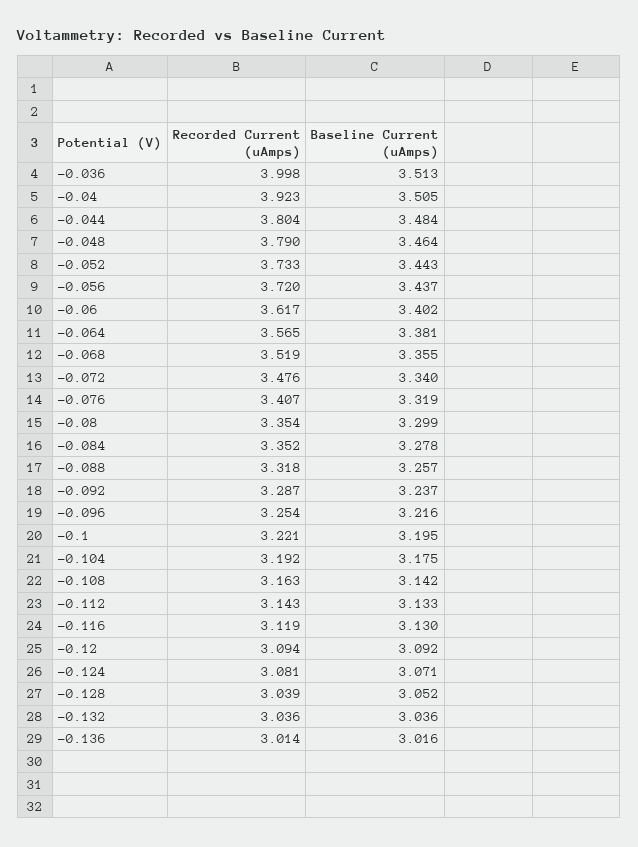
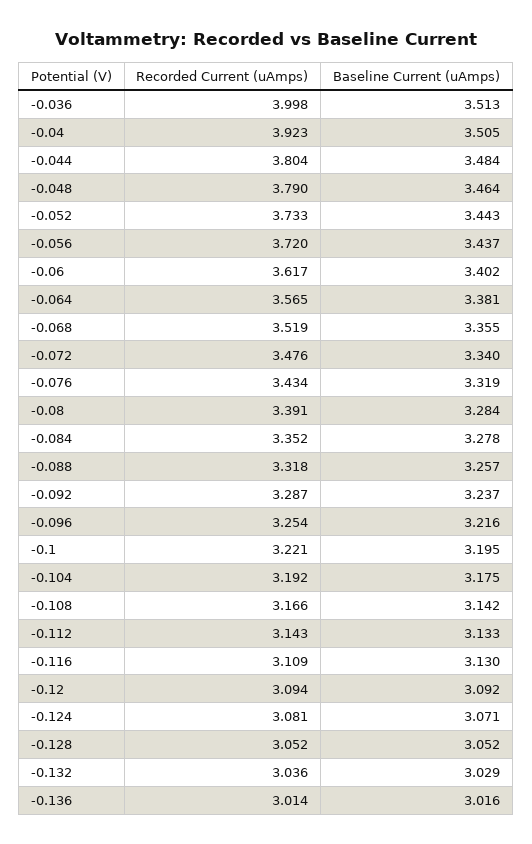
  {
    "Recorded Current (uAmps)": {
      "-0.036": 3.998,
      "-0.04": 3.923,
      "-0.044": 3.804,
      "-0.048": 3.79,
      "-0.052": 3.733,
      "-0.056": 3.72,
      "-0.06": 3.617,
      "-0.064": 3.565,
      "-0.068": 3.519,
      "-0.072": 3.476,
-     "-0.076": 3.407,
+     "-0.076": 3.434,
-     "-0.08": 3.354,
+     "-0.08": 3.391,
      "-0.084": 3.352,
      "-0.088": 3.318,
      "-0.092": 3.287,
      "-0.096": 3.254,
      "-0.1": 3.221,
      "-0.104": 3.192,
-     "-0.108": 3.163,
+     "-0.108": 3.166,
      "-0.112": 3.143,
-     "-0.116": 3.119,
+     "-0.116": 3.109,
      "-0.12": 3.094,
      "-0.124": 3.081,
-     "-0.128": 3.039,
+     "-0.128": 3.052,
      "-0.132": 3.036,
      "-0.136": 3.014
    },
    "Baseline Current (uAmps)": {
      "-0.036": 3.513,
      "-0.04": 3.505,
      "-0.044": 3.484,
      "-0.048": 3.464,
      "-0.052": 3.443,
      "-0.056": 3.437,
      "-0.06": 3.402,
      "-0.064": 3.381,
      "-0.068": 3.355,
      "-0.072": 3.34,
      "-0.076": 3.319,
-     "-0.08": 3.299,
+     "-0.08": 3.284,
      "-0.084": 3.278,
      "-0.088": 3.257,
      "-0.092": 3.237,
      "-0.096": 3.216,
      "-0.1": 3.195,
      "-0.104": 3.175,
      "-0.108": 3.142,
      "-0.112": 3.133,
      "-0.116": 3.13,
      "-0.12": 3.092,
      "-0.124": 3.071,
      "-0.128": 3.052,
-     "-0.132": 3.036,
+     "-0.132": 3.029,
      "-0.136": 3.016
    }
  }

